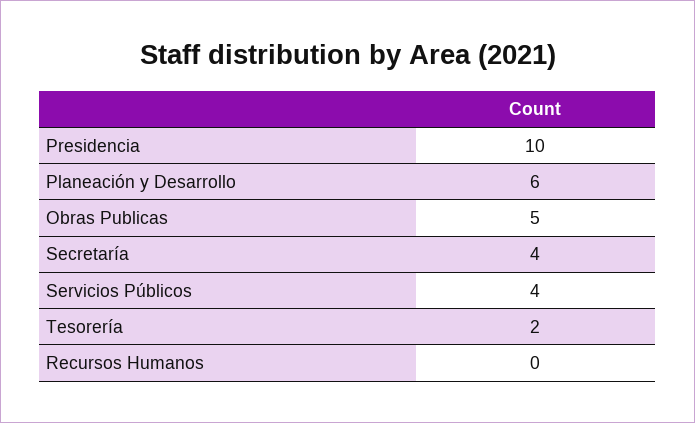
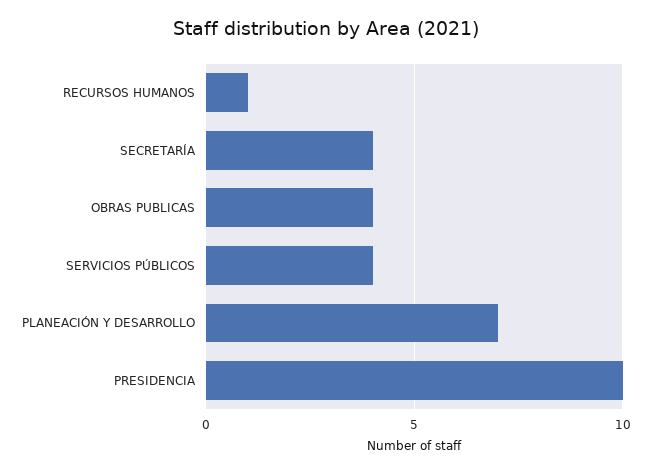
  {
    "Presidencia": 10,
-   "Planeación y Desarrollo": 6,
+   "Planeación y Desarrollo": 7,
-   "Obras Publicas": 5,
+   "Obras Publicas": 4,
    "Secretaría": 4,
    "Servicios Públicos": 4,
-   "Tesorería": 2,
-   "Recursos Humanos": 0
+   "Recursos Humanos": 1
  }

